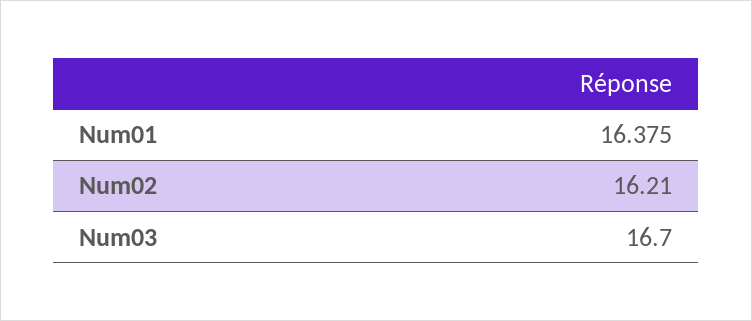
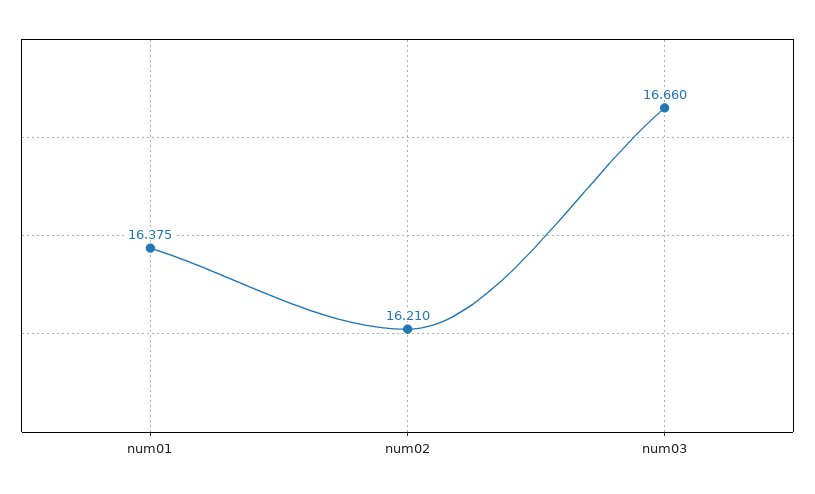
  {
    "Num01": 16.375,
    "Num02": 16.21,
-   "Num03": 16.7
+   "Num03": 16.66
  }

